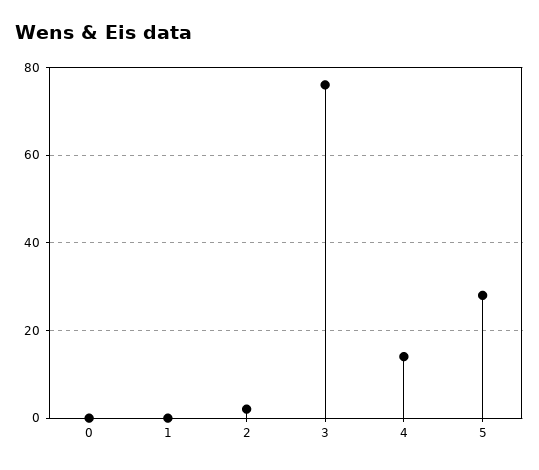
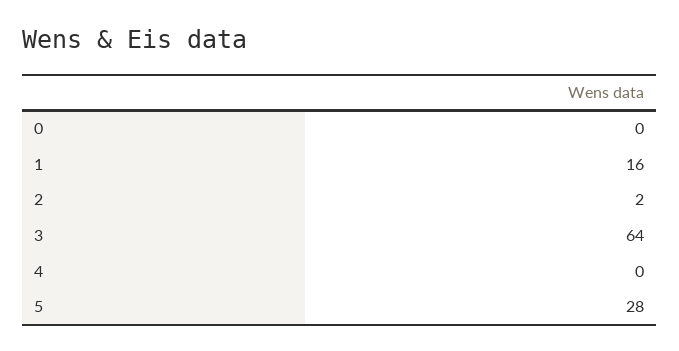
  {
    "0": 0,
-   "1": 0,
+   "1": 16,
    "2": 2,
-   "3": 75,
+   "3": 64,
-   "4": 15,
+   "4": 0,
    "5": 28
  }

